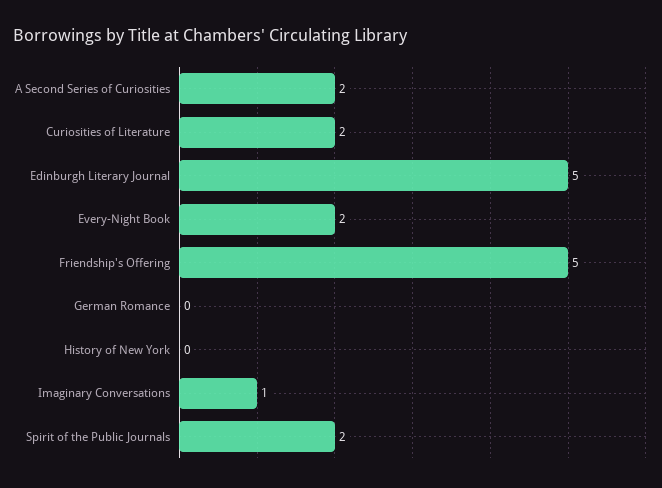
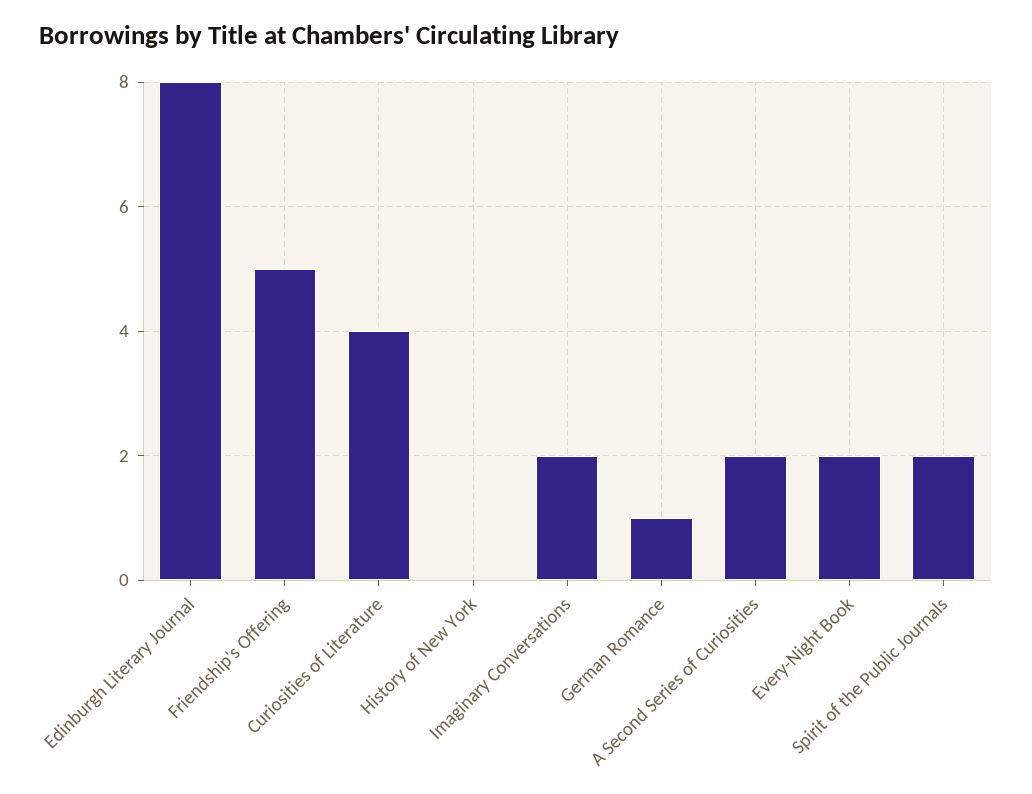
  {
    "A Second Series of Curiosities": 2,
-   "Curiosities of Literature": 2,
+   "Curiosities of Literature": 4,
-   "Edinburgh Literary Journal": 5,
+   "Edinburgh Literary Journal": 8,
    "Every-Night Book": 2,
    "Friendship's Offering": 5,
-   "German Romance": 0,
+   "German Romance": 1,
    "History of New York": 0,
-   "Imaginary Conversations": 1,
+   "Imaginary Conversations": 2,
    "Spirit of the Public Journals": 2
  }

